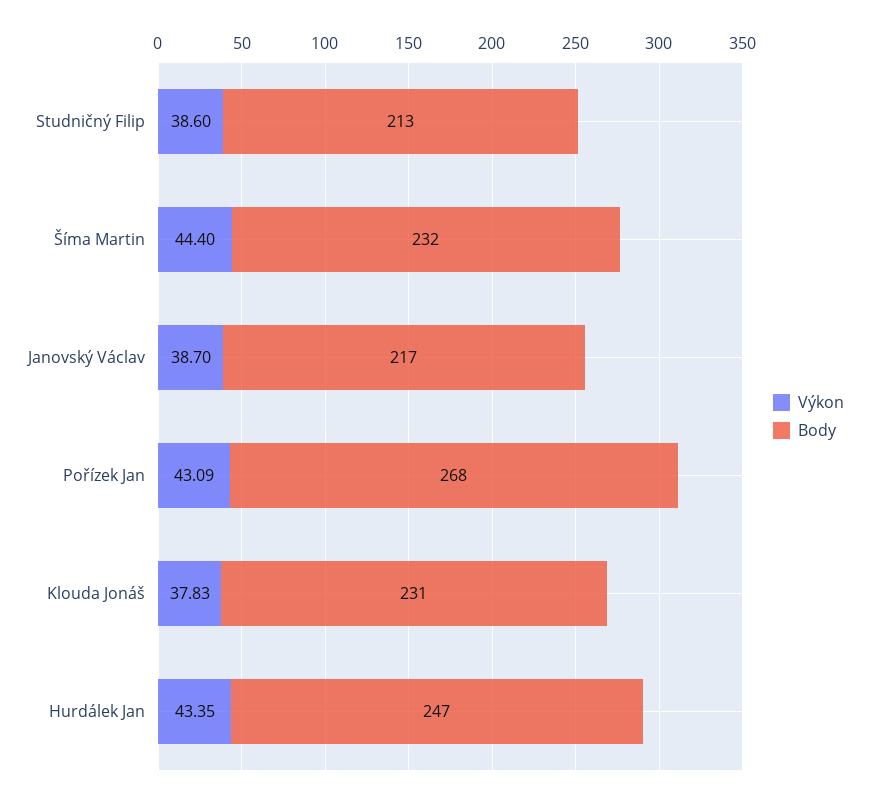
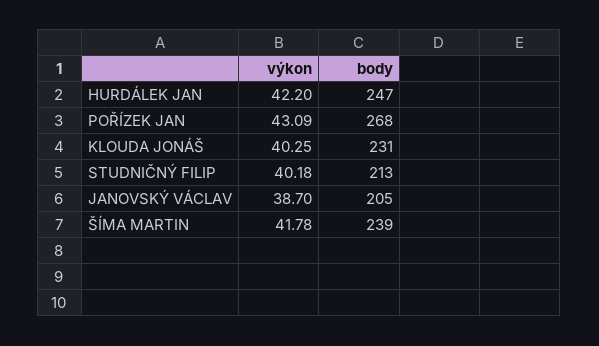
  {
    "Výkon": {
-     "Studničný Filip": 38.6,
+     "Studničný Filip": 40.18,
-     "Šíma Martin": 44.4,
+     "Šíma Martin": 41.78,
      "Janovský Václav": 38.7,
      "Pořízek Jan": 43.09,
-     "Klouda Jonáš": 37.83,
+     "Klouda Jonáš": 40.25,
-     "Hurdálek Jan": 43.35
+     "Hurdálek Jan": 42.2
    },
    "Body": {
      "Studničný Filip": 213,
-     "Šíma Martin": 232,
+     "Šíma Martin": 239,
-     "Janovský Václav": 217,
+     "Janovský Václav": 205,
      "Pořízek Jan": 268,
      "Klouda Jonáš": 231,
      "Hurdálek Jan": 247
    }
  }

